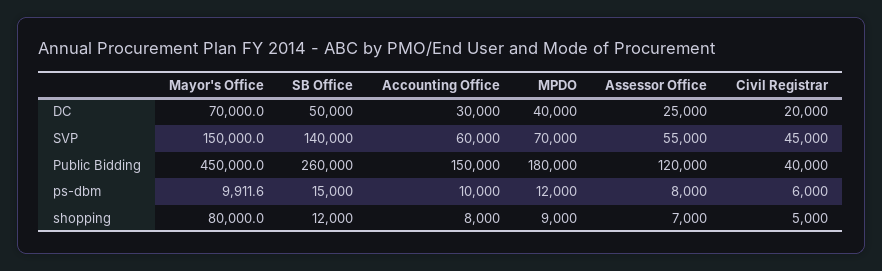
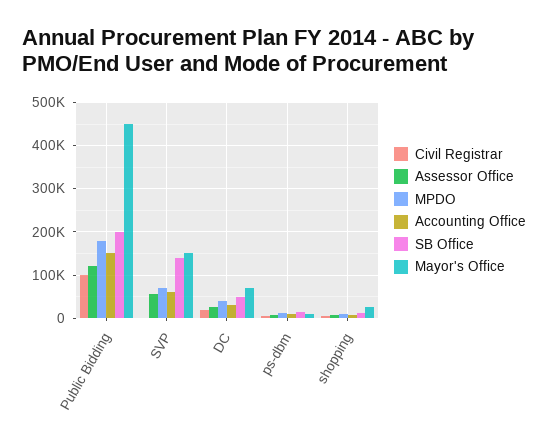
  {
    "Mayor's Office": {
      "DC": 70000,
      "SVP": 150000,
      "Public Bidding": 450000,
      "ps-dbm": 9911.6,
-     "shopping": 80000
+     "shopping": 20000
    },
    "SB Office": {
      "DC": 50000,
      "SVP": 140000,
-     "Public Bidding": 260000,
+     "Public Bidding": 200000,
      "ps-dbm": 15000,
      "shopping": 12000
    },
    "Accounting Office": {
      "DC": 30000,
      "SVP": 60000,
      "Public Bidding": 150000,
      "ps-dbm": 10000,
      "shopping": 8000
    },
    "MPDO": {
      "DC": 40000,
      "SVP": 70000,
      "Public Bidding": 180000,
      "ps-dbm": 12000,
      "shopping": 9000
    },
    "Assessor Office": {
      "DC": 25000,
      "SVP": 55000,
      "Public Bidding": 120000,
      "ps-dbm": 8000,
      "shopping": 7000
    },
    "Civil Registrar": {
      "DC": 20000,
-     "SVP": 45000,
+     "SVP": 0,
-     "Public Bidding": 40000,
+     "Public Bidding": 100000,
      "ps-dbm": 6000,
      "shopping": 5000
    }
  }

